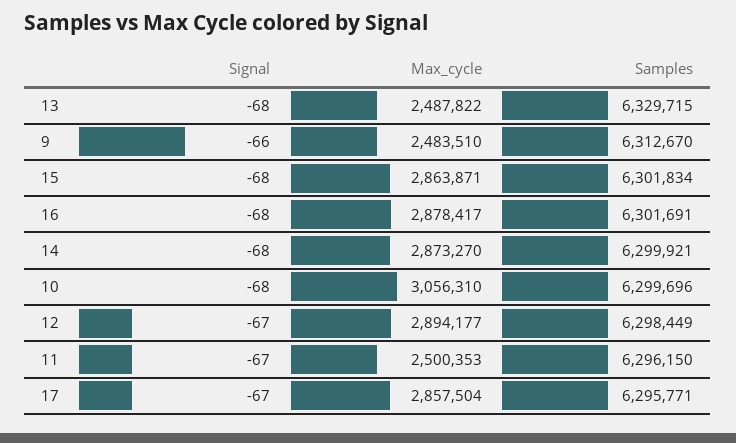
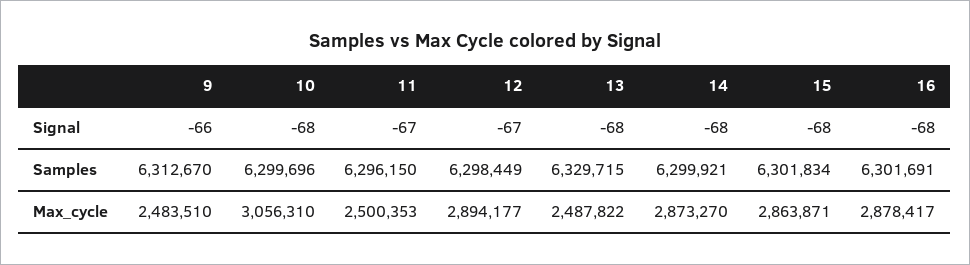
  {
    "Signal": {
      "13": -68,
      "9": -66,
      "15": -68,
      "16": -68,
      "14": -68,
      "10": -68,
      "12": -67,
-     "11": -67,
+     "11": -67
-     "17": -67
    },
    "Max_cycle": {
      "13": 2487822,
      "9": 2483510,
      "15": 2863871,
      "16": 2878417,
      "14": 2873270,
      "10": 3056310,
      "12": 2894177,
-     "11": 2500353,
+     "11": 2500353
-     "17": 2857504
    },
    "Samples": {
      "13": 6329715,
      "9": 6312670,
      "15": 6301834,
      "16": 6301691,
      "14": 6299921,
      "10": 6299696,
      "12": 6298449,
-     "11": 6296150,
+     "11": 6296150
-     "17": 6295771
    }
  }

